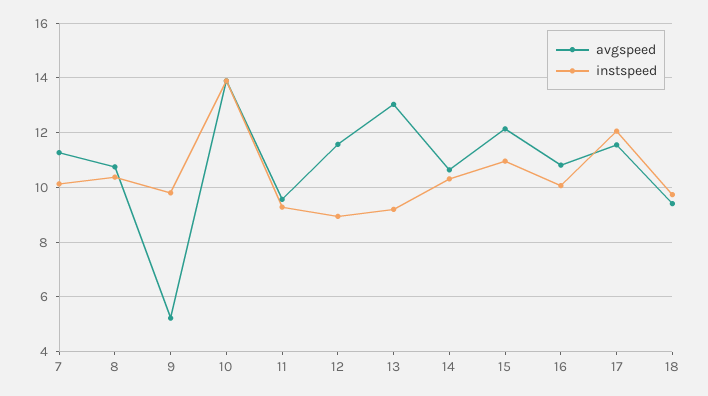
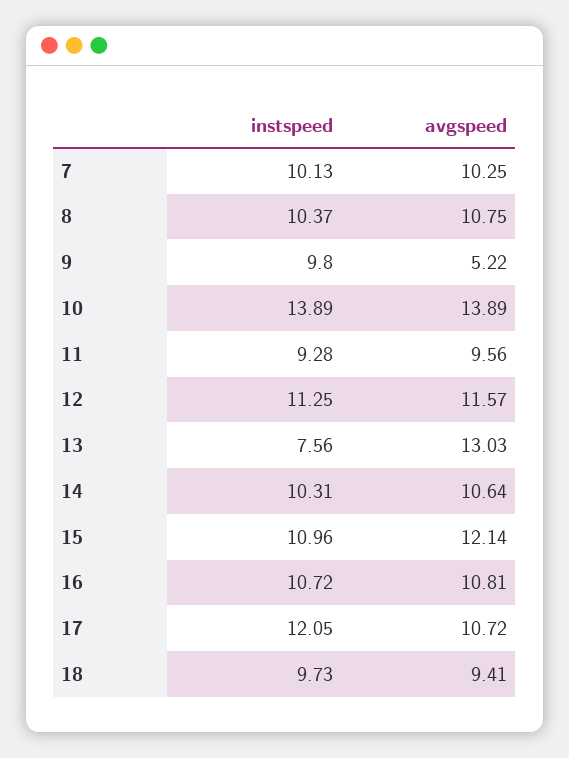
  {
    "avgspeed": {
-     "7": 11.25,
+     "7": 10.25,
      "8": 10.75,
      "9": 5.22,
      "10": 13.89,
      "11": 9.56,
      "12": 11.57,
      "13": 13.03,
      "14": 10.64,
      "15": 12.14,
      "16": 10.81,
-     "17": 11.5,
+     "17": 10.72,
      "18": 9.41
    },
    "instspeed": {
      "7": 10.13,
      "8": 10.37,
      "9": 9.8,
      "10": 13.89,
      "11": 9.28,
-     "12": 9,
+     "12": 11.25,
-     "13": 9.25,
+     "13": 7.56,
      "14": 10.31,
      "15": 10.96,
-     "16": 10,
+     "16": 10.72,
      "17": 12.05,
      "18": 9.73
    }
  }

